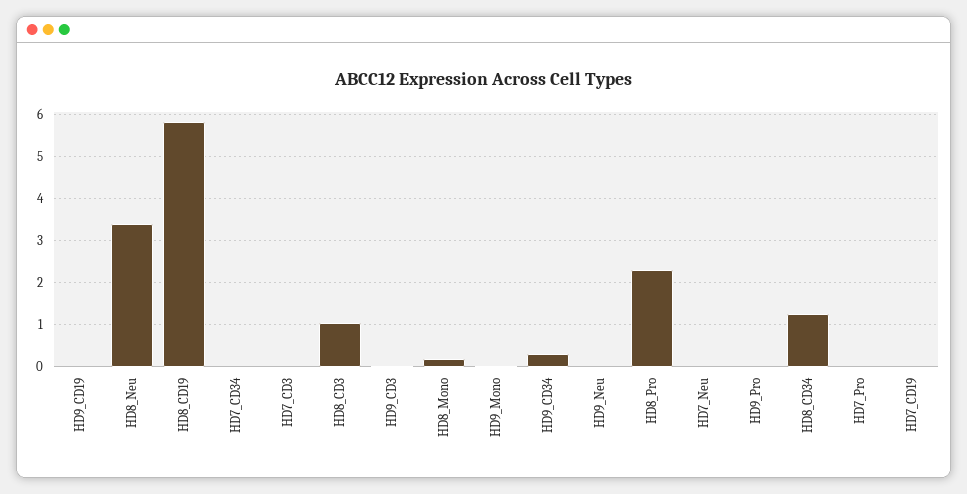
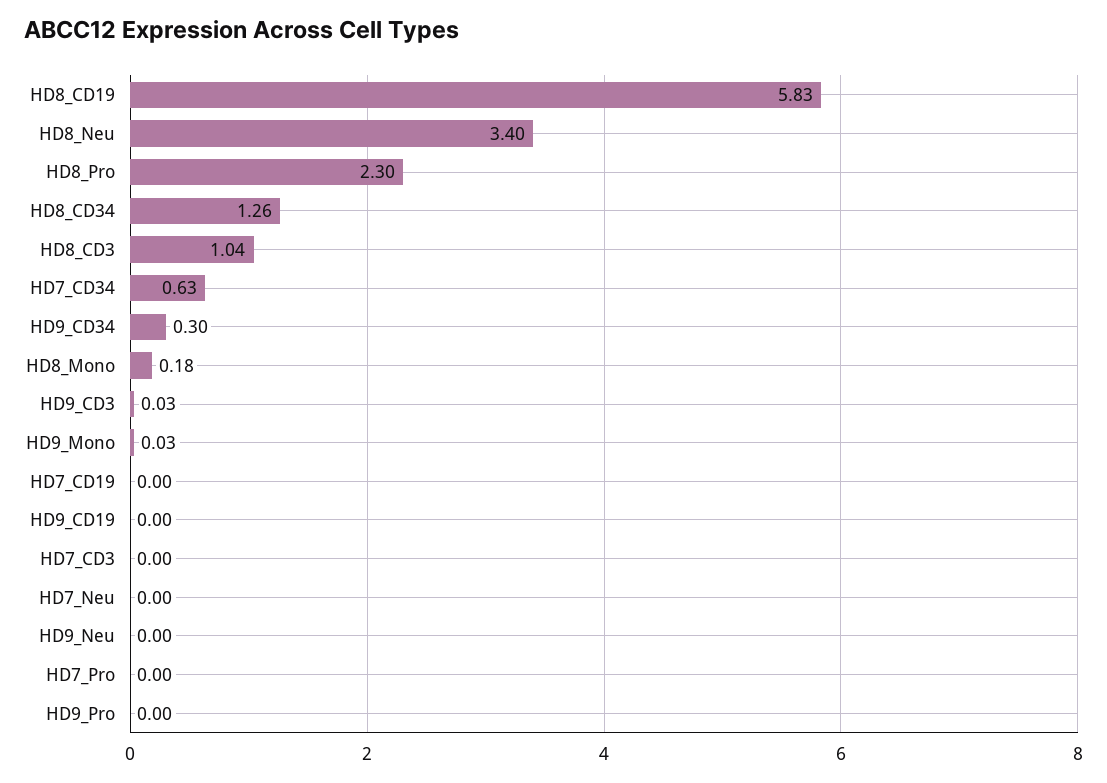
  {
    "HD9_CD19": 0,
    "HD8_Neu": 3.4,
    "HD8_CD19": 5.83,
-   "HD7_CD34": 0,
+   "HD7_CD34": 0.63,
    "HD7_CD3": 0,
    "HD8_CD3": 1.04,
    "HD9_CD3": 0.03,
    "HD8_Mono": 0.18,
    "HD9_Mono": 0.03,
    "HD9_CD34": 0.3,
    "HD9_Neu": 0,
    "HD8_Pro": 2.3,
    "HD7_Neu": 0,
    "HD9_Pro": 0,
    "HD8_CD34": 1.26,
    "HD7_Pro": 0,
    "HD7_CD19": 0
  }

